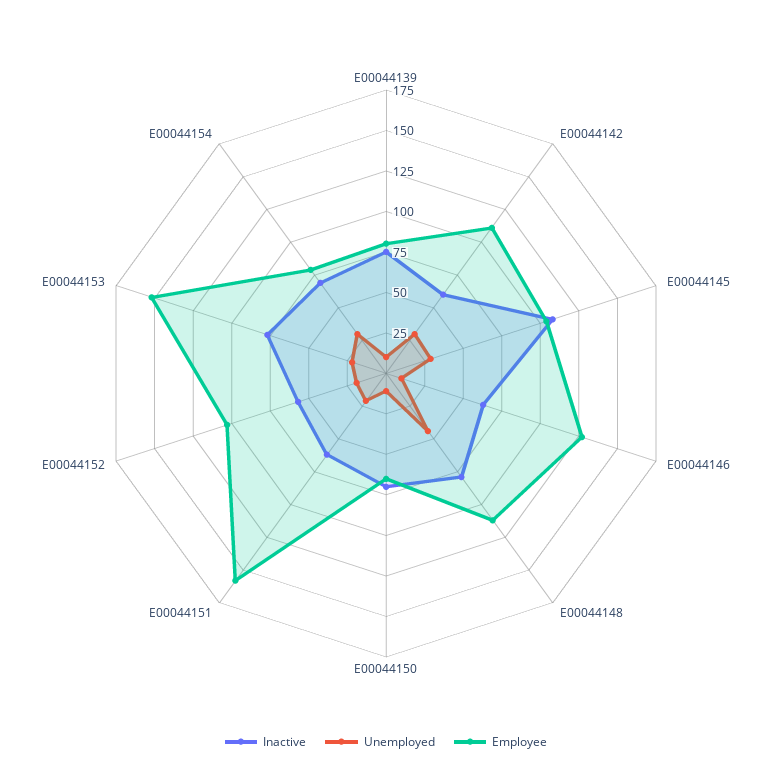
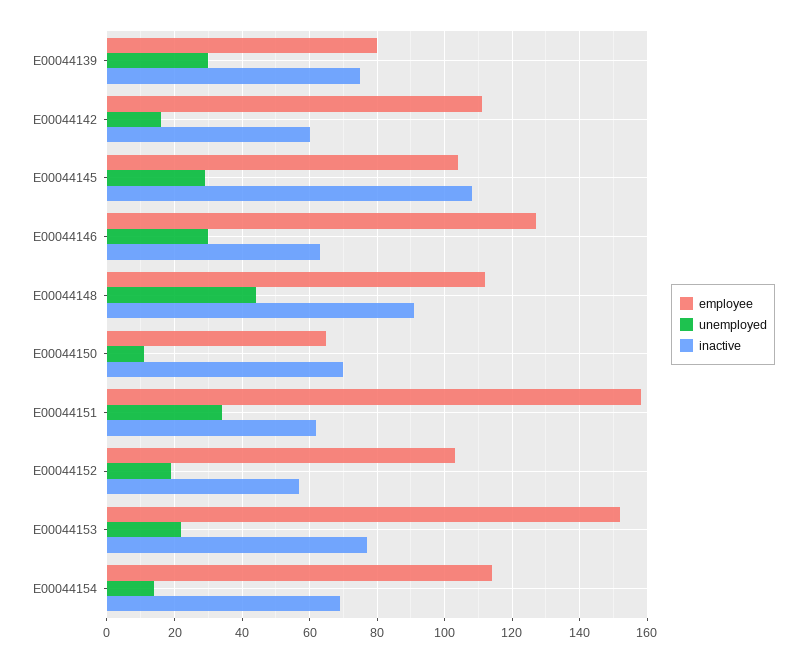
  {
    "Inactive": {
      "E00044139": 75,
      "E00044142": 60,
      "E00044145": 110,
      "E00044146": 65,
-     "E00044148": 80,
+     "E00044148": 90,
      "E00044150": 70,
      "E00044151": 60,
      "E00044152": 55,
      "E00044153": 75,
      "E00044154": 70
    },
    "Unemployed": {
-     "E00044139": 10,
+     "E00044139": 30,
-     "E00044142": 30,
+     "E00044142": 15,
      "E00044145": 30,
-     "E00044146": 10,
+     "E00044146": 30,
      "E00044148": 45,
      "E00044150": 10,
-     "E00044151": 20,
+     "E00044151": 35,
      "E00044152": 20,
      "E00044153": 20,
-     "E00044154": 30
+     "E00044154": 15
    },
    "Employee": {
      "E00044139": 80,
      "E00044142": 110,
      "E00044145": 105,
      "E00044146": 125,
      "E00044148": 110,
      "E00044150": 65,
      "E00044151": 160,
      "E00044152": 105,
      "E00044153": 150,
-     "E00044154": 80
+     "E00044154": 115
    }
  }

